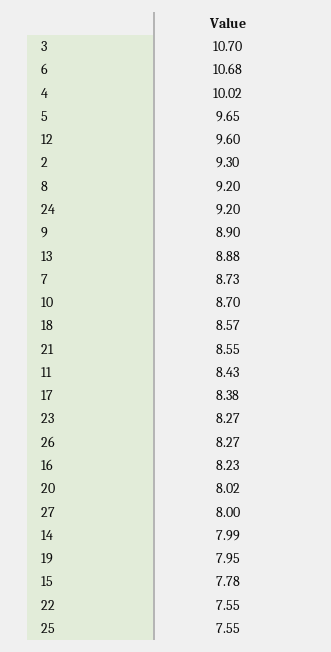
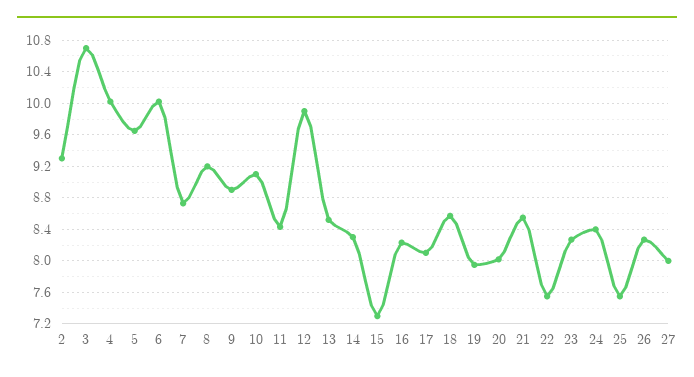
  {
    "3": 10.7,
-   "6": 10.68,
+   "6": 10,
    "4": 10.02,
    "5": 9.65,
-   "12": 9.6,
+   "12": 9.9,
    "2": 9.3,
    "8": 9.2,
-   "24": 9.2,
+   "24": 8.4,
    "9": 8.9,
-   "13": 8.88,
+   "13": 8.5,
    "7": 8.73,
-   "10": 8.7,
+   "10": 9.1,
    "18": 8.57,
    "21": 8.55,
    "11": 8.43,
-   "17": 8.38,
+   "17": 8.1,
    "23": 8.27,
    "26": 8.27,
    "16": 8.23,
    "20": 8.02,
    "27": 8,
-   "14": 7.99,
+   "14": 8.3,
    "19": 7.95,
-   "15": 7.78,
+   "15": 7.3,
    "22": 7.55,
    "25": 7.55
  }

